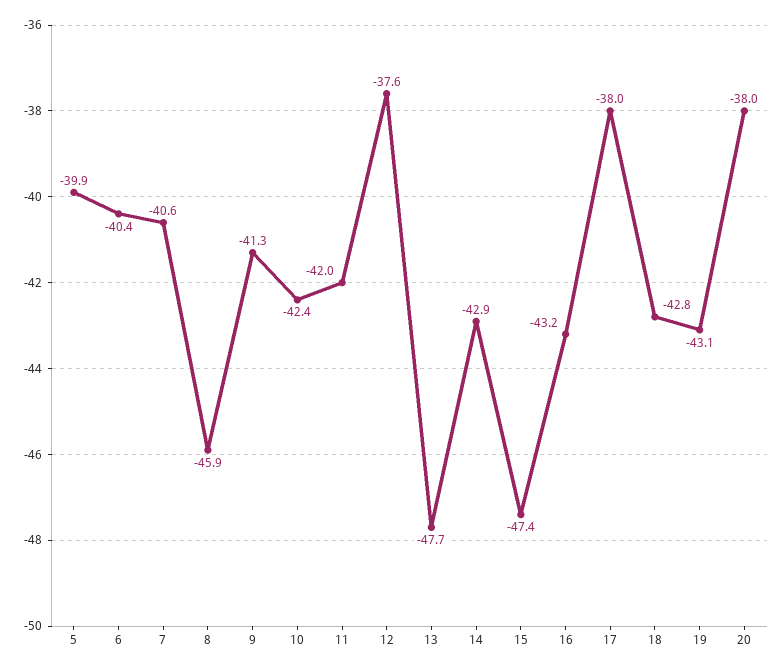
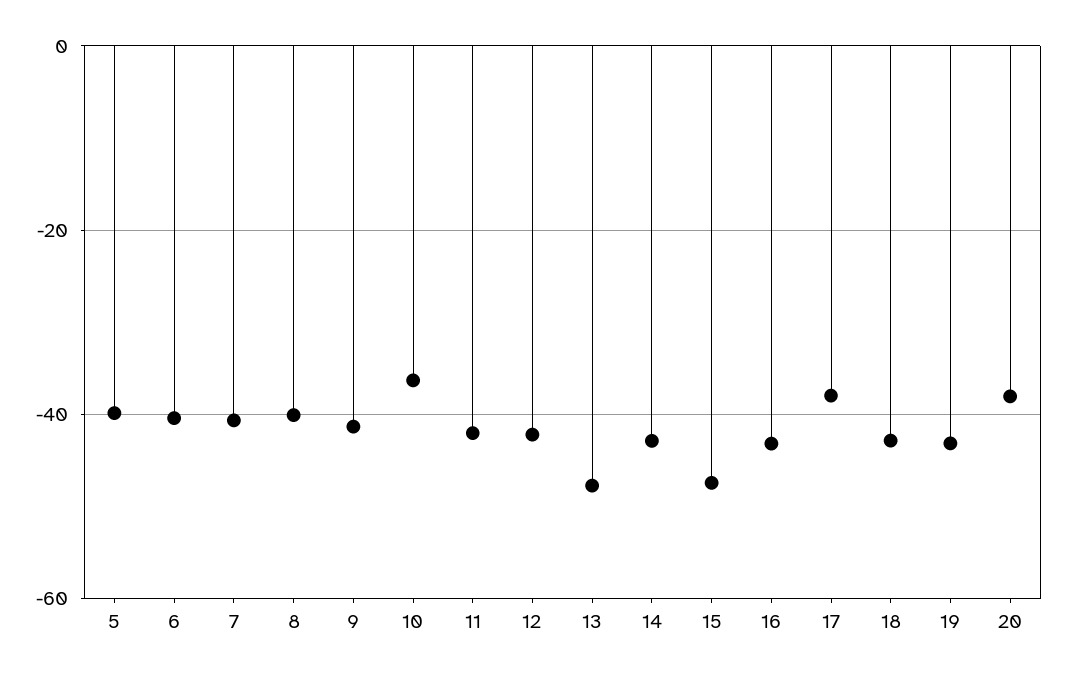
  {
    "5": -39.9,
    "6": -40.4,
    "7": -40.6,
-   "8": -45.9,
+   "8": -40,
    "9": -41.3,
-   "10": -42.4,
+   "10": -36,
    "11": -42,
-   "12": -37.6,
+   "12": -42,
    "13": -47.7,
    "14": -42.9,
    "15": -47.4,
    "16": -43.2,
    "17": -38,
    "18": -42.8,
    "19": -43.1,
    "20": -38
  }

